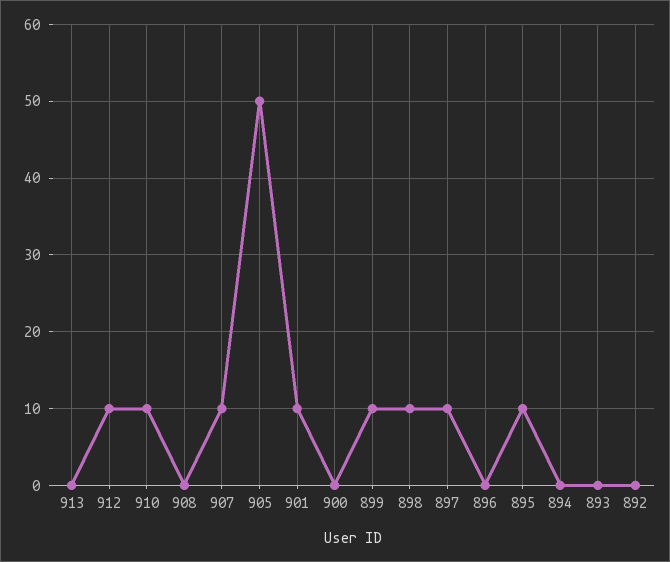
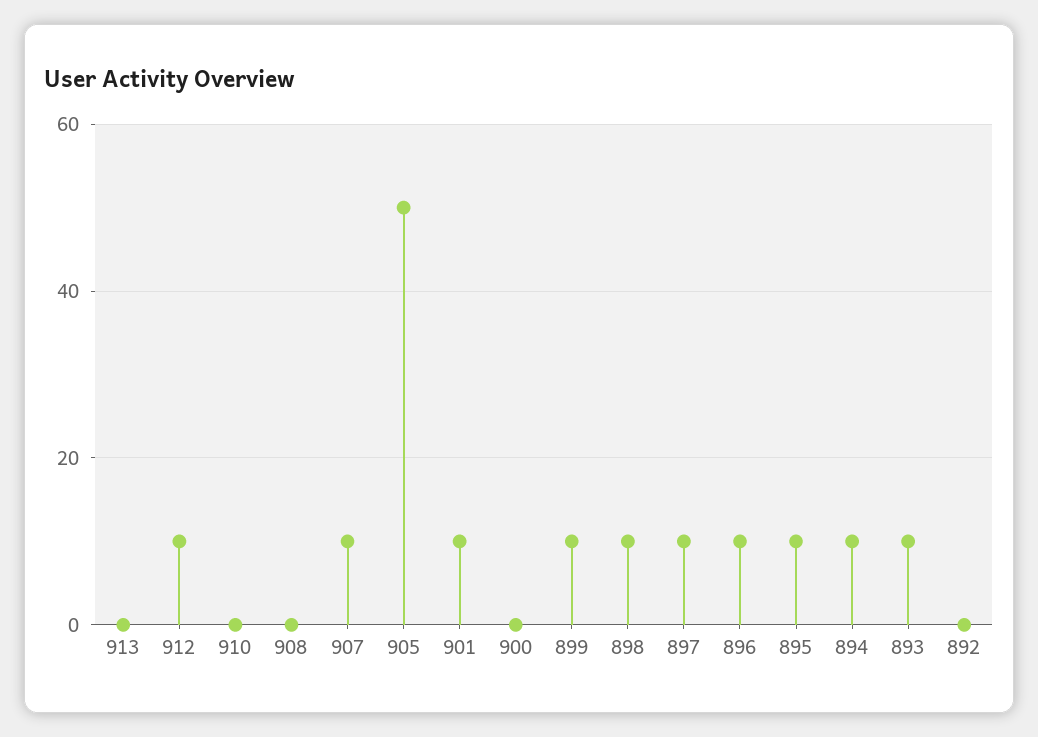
  {
    "913": 0,
    "912": 10,
-   "910": 10,
+   "910": 0,
    "908": 0,
    "907": 10,
    "905": 50,
    "901": 10,
    "900": 0,
    "899": 10,
    "898": 10,
    "897": 10,
-   "896": 0,
+   "896": 10,
    "895": 10,
-   "894": 0,
+   "894": 10,
-   "893": 0,
+   "893": 10,
    "892": 0
  }

